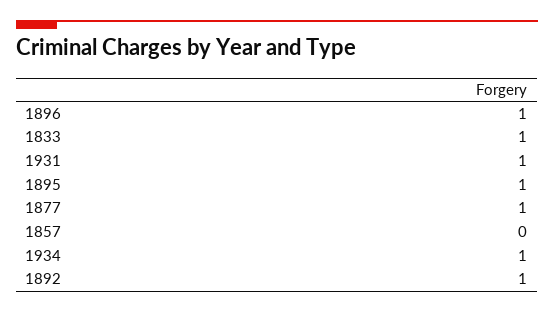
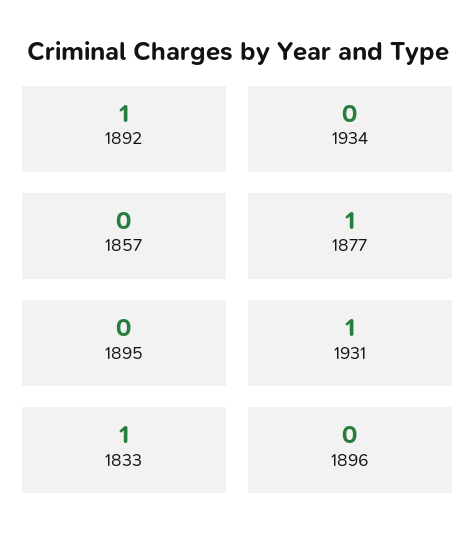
  {
-   "1896": 1,
+   "1896": 0,
    "1833": 1,
    "1931": 1,
-   "1895": 1,
+   "1895": 0,
    "1877": 1,
    "1857": 0,
-   "1934": 1,
+   "1934": 0,
    "1892": 1
  }

